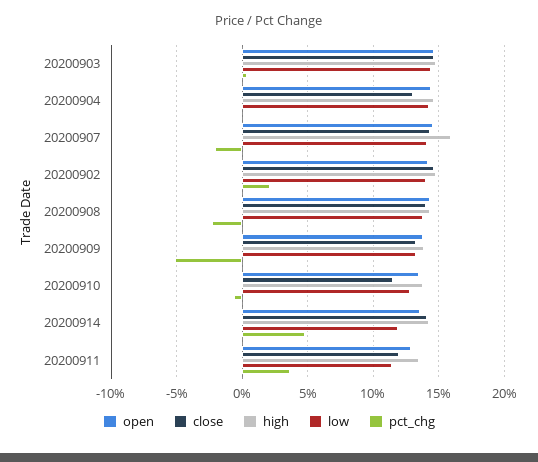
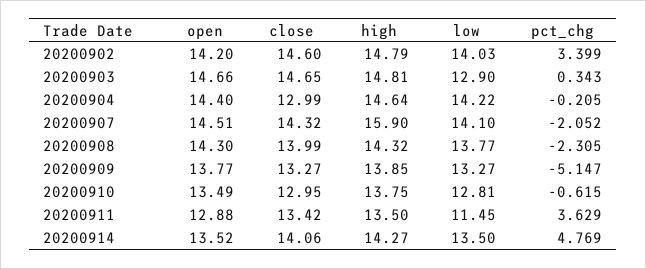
  {
    "open": {
      "20200903": 14.66,
      "20200904": 14.4,
      "20200907": 14.51,
      "20200902": 14.2,
      "20200908": 14.3,
      "20200909": 13.77,
      "20200910": 13.49,
      "20200914": 13.52,
      "20200911": 12.88
    },
    "close": {
      "20200903": 14.65,
      "20200904": 12.99,
      "20200907": 14.32,
      "20200902": 14.6,
      "20200908": 13.99,
      "20200909": 13.27,
-     "20200910": 11.5,
+     "20200910": 12.95,
      "20200914": 14.06,
-     "20200911": 12
+     "20200911": 13.42
    },
    "high": {
      "20200903": 14.81,
      "20200904": 14.64,
      "20200907": 15.9,
      "20200902": 14.79,
      "20200908": 14.32,
      "20200909": 13.85,
      "20200910": 13.75,
      "20200914": 14.27,
      "20200911": 13.5
    },
    "low": {
-     "20200903": 14.5,
+     "20200903": 12.9,
      "20200904": 14.22,
      "20200907": 14.1,
      "20200902": 14.03,
      "20200908": 13.77,
      "20200909": 13.27,
      "20200910": 12.81,
-     "20200914": 12,
+     "20200914": 13.5,
      "20200911": 11.45
    },
    "pct_chg": {
      "20200903": 0.343,
      "20200904": -0.205,
      "20200907": -2.052,
-     "20200902": 2,
+     "20200902": 3.399,
      "20200908": -2.305,
      "20200909": -5.147,
      "20200910": -0.615,
      "20200914": 4.769,
      "20200911": 3.629
    }
  }

